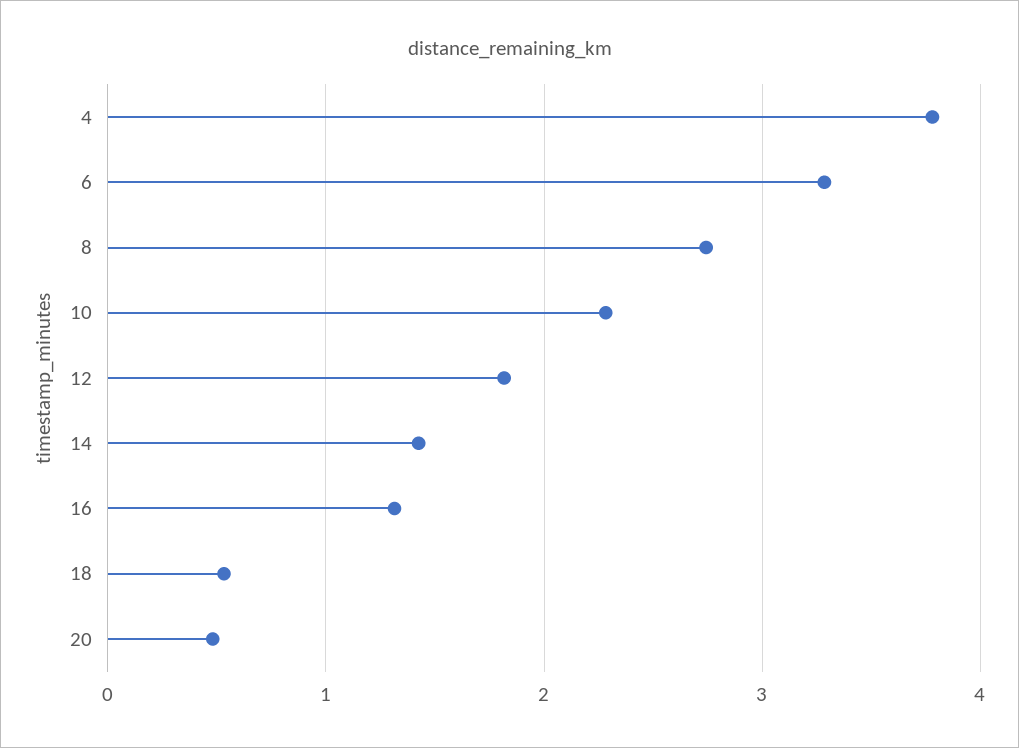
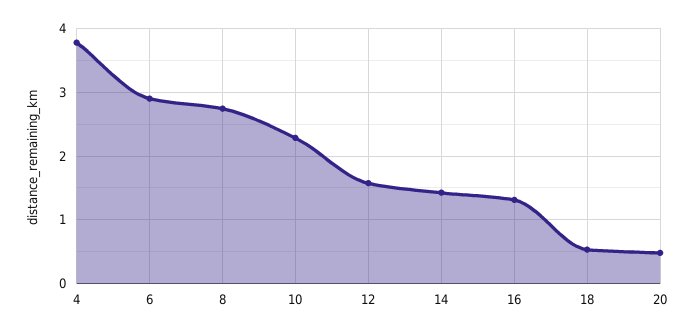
  {
    "4": 3.8,
-   "6": 3.3,
+   "6": 2.9,
    "8": 2.7,
    "10": 2.3,
-   "12": 1.8,
+   "12": 1.6,
    "14": 1.4,
    "16": 1.3,
    "18": 0.5,
    "20": 0.5
  }

